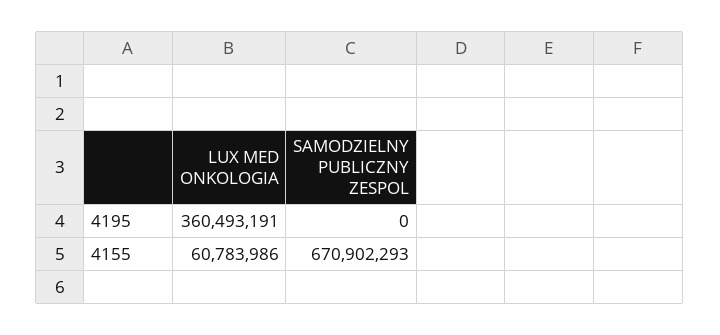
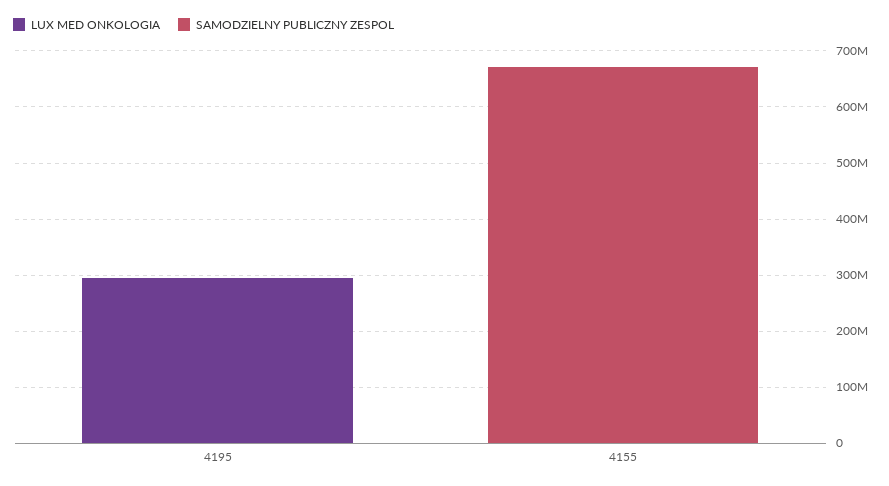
  {
    "LUX MED ONKOLOGIA": {
-     "4195": 360493191,
+     "4195": 300000000,
-     "4155": 60783986
+     "4155": 0
    },
    "SAMODZIELNY PUBLICZNY ZESPOL": {
      "4195": 0,
      "4155": 670902293
    }
  }

